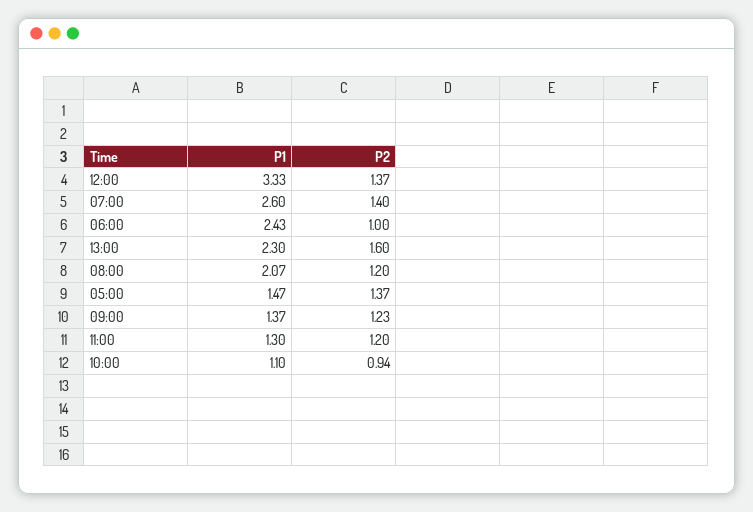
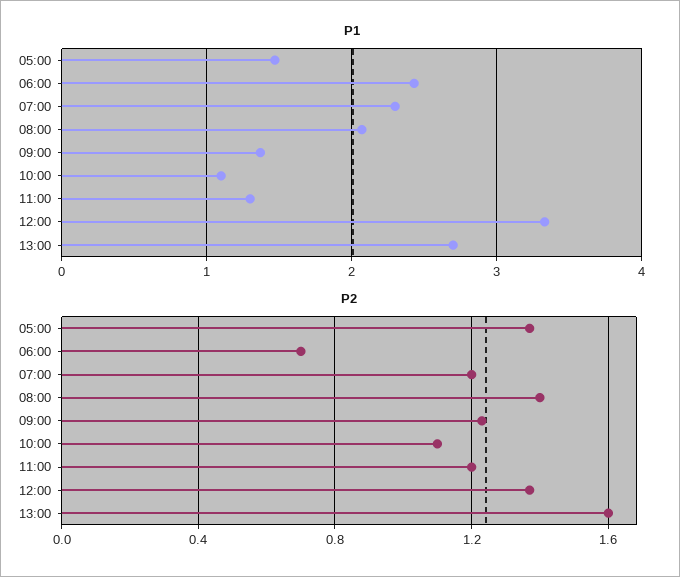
  {
    "P1": {
      "12:00": 3.33,
-     "07:00": 2.6,
+     "07:00": 2.3,
      "06:00": 2.43,
-     "13:00": 2.3,
+     "13:00": 2.7,
      "08:00": 2.07,
      "05:00": 1.47,
      "09:00": 1.37,
      "11:00": 1.3,
      "10:00": 1.1
    },
    "P2": {
      "12:00": 1.37,
-     "07:00": 1.4,
+     "07:00": 1.2,
-     "06:00": 1,
+     "06:00": 0.7,
      "13:00": 1.6,
-     "08:00": 1.2,
+     "08:00": 1.4,
      "05:00": 1.37,
      "09:00": 1.23,
      "11:00": 1.2,
-     "10:00": 0.94
+     "10:00": 1.1
    }
  }

